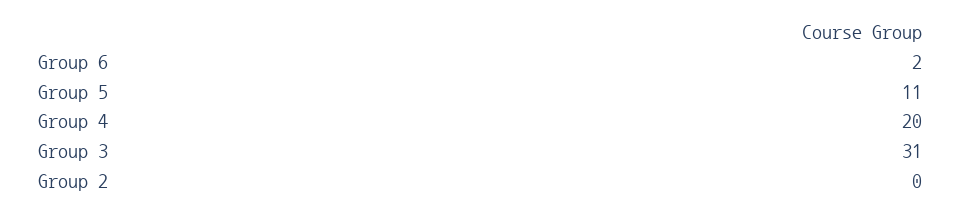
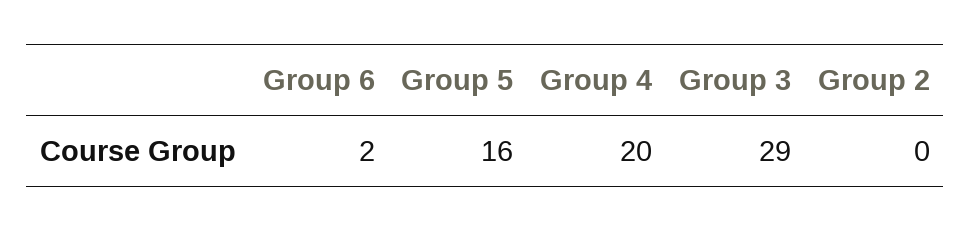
  {
    "Group 6": 2,
-   "Group 5": 11,
+   "Group 5": 16,
    "Group 4": 20,
-   "Group 3": 31,
+   "Group 3": 29,
    "Group 2": 0
  }

